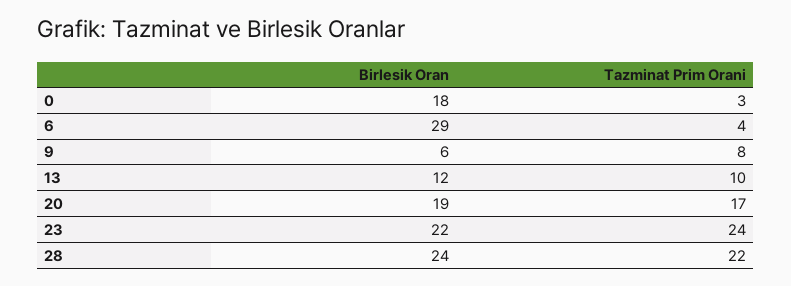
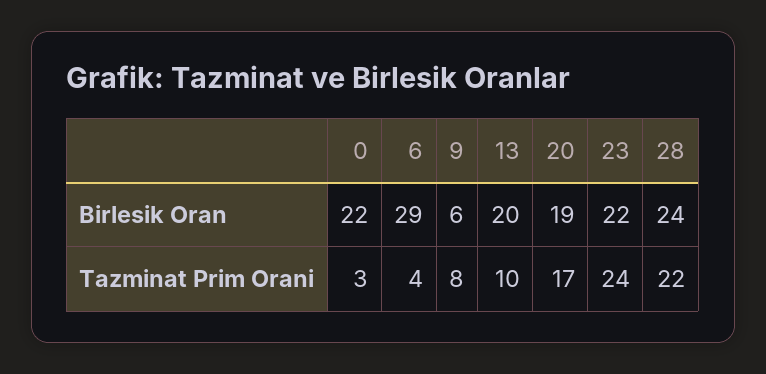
  {
    "Birlesik Oran": {
-     "0": 18,
+     "0": 22,
      "6": 29,
      "9": 6,
-     "13": 12,
+     "13": 20,
      "20": 19,
      "23": 22,
      "28": 24
    },
    "Tazminat Prim Orani": {
      "0": 3,
      "6": 4,
      "9": 8,
      "13": 10,
      "20": 17,
      "23": 24,
      "28": 22
    }
  }

